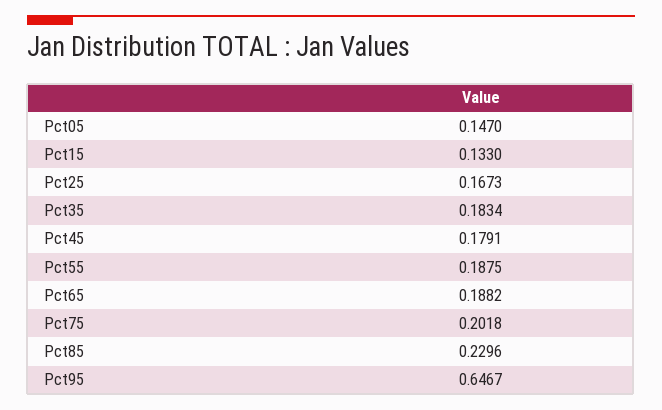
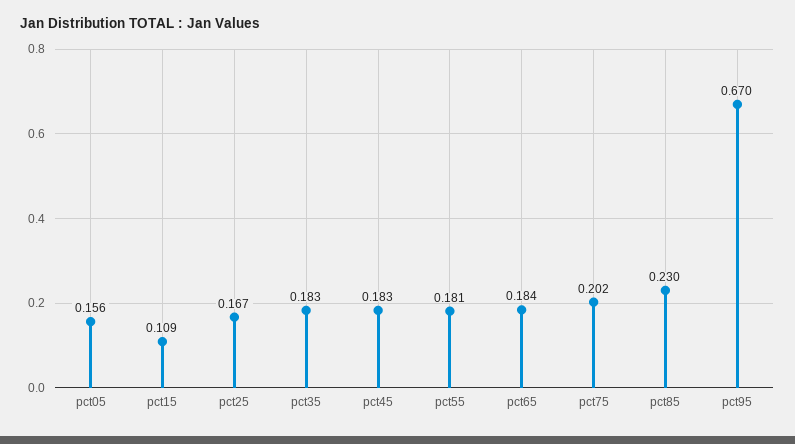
  {
-   "Pct05": 0.147,
+   "Pct05": 0.156,
-   "Pct15": 0.133,
+   "Pct15": 0.109,
    "Pct25": 0.1673,
    "Pct35": 0.1834,
-   "Pct45": 0.1791,
+   "Pct45": 0.183,
-   "Pct55": 0.1875,
+   "Pct55": 0.181,
-   "Pct65": 0.1882,
+   "Pct65": 0.184,
    "Pct75": 0.2018,
    "Pct85": 0.2296,
-   "Pct95": 0.6467
+   "Pct95": 0.67
  }

